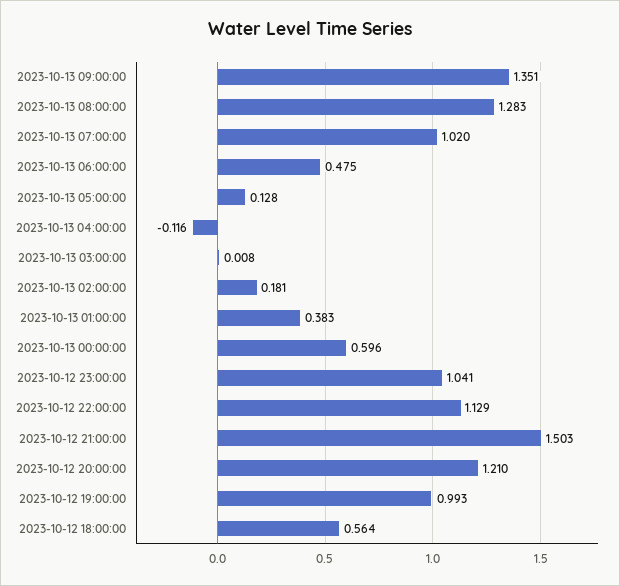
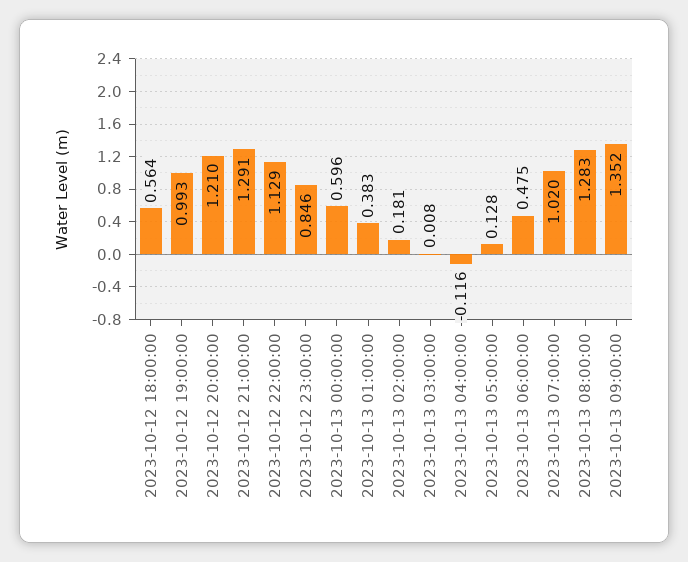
  {
-   "2023-10-13 09:00:00": 1.351,
+   "2023-10-13 09:00:00": 1.352,
    "2023-10-13 08:00:00": 1.283,
    "2023-10-13 07:00:00": 1.02,
    "2023-10-13 06:00:00": 0.475,
    "2023-10-13 05:00:00": 0.128,
    "2023-10-13 04:00:00": -0.116,
    "2023-10-13 03:00:00": 0.008,
    "2023-10-13 02:00:00": 0.181,
    "2023-10-13 01:00:00": 0.383,
    "2023-10-13 00:00:00": 0.596,
-   "2023-10-12 23:00:00": 1.041,
+   "2023-10-12 23:00:00": 0.846,
    "2023-10-12 22:00:00": 1.129,
-   "2023-10-12 21:00:00": 1.503,
+   "2023-10-12 21:00:00": 1.291,
    "2023-10-12 20:00:00": 1.21,
    "2023-10-12 19:00:00": 0.993,
    "2023-10-12 18:00:00": 0.564
  }

